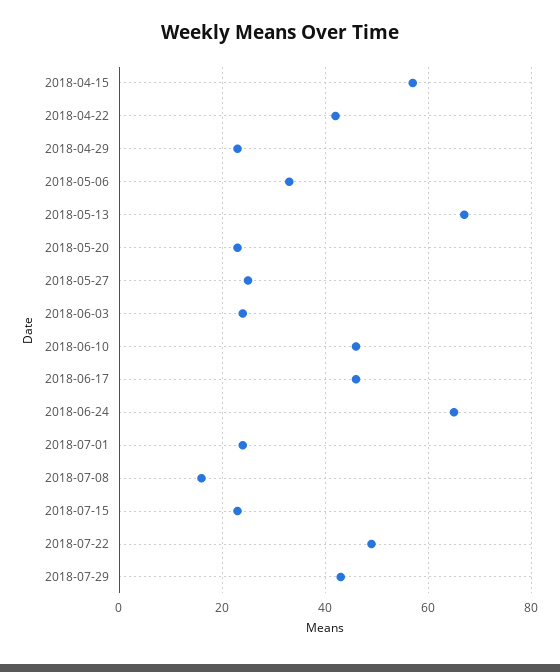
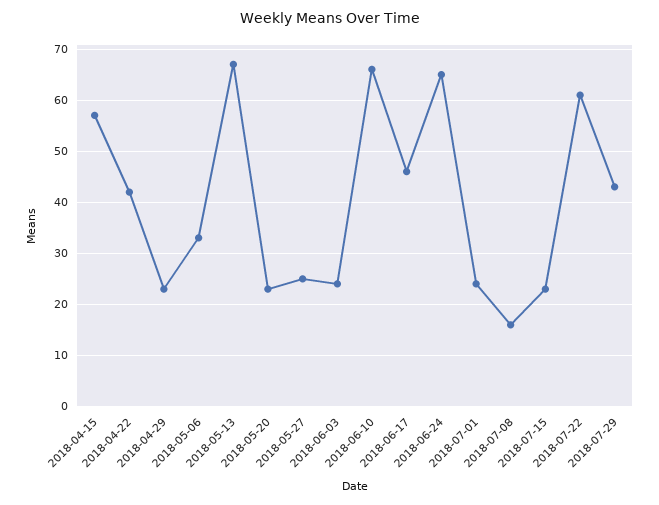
  {
    "2018-04-15": 55,
    "2018-04-22": 40,
    "2018-04-29": 25,
    "2018-05-06": 35,
    "2018-05-13": 65,
    "2018-05-20": 25,
    "2018-05-27": 25,
    "2018-06-03": 25,
-   "2018-06-10": 45,
+   "2018-06-10": 65,
    "2018-06-17": 45,
    "2018-06-24": 65,
    "2018-07-01": 25,
    "2018-07-08": 15,
    "2018-07-15": 25,
-   "2018-07-22": 50,
+   "2018-07-22": 60,
    "2018-07-29": 45
  }

